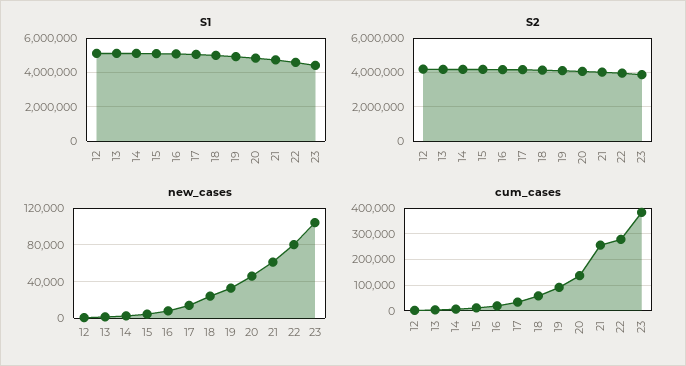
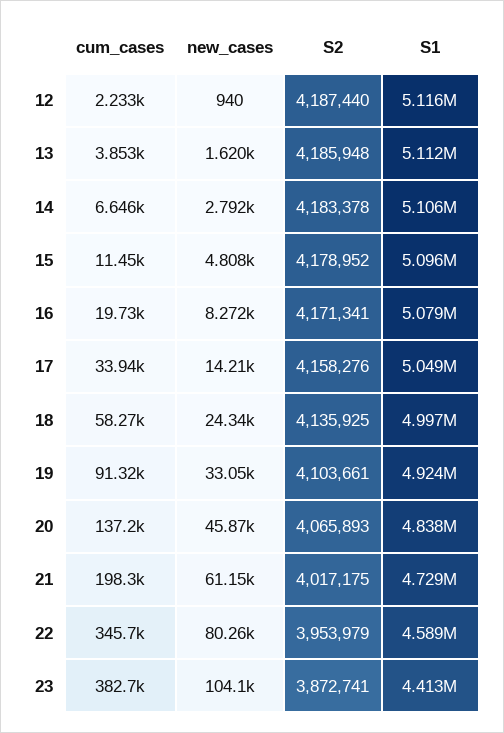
  {
    "S1": {
      "12": 5116000,
      "13": 5112000,
      "14": 5106000,
      "15": 5096000,
      "16": 5079000,
      "17": 5049000,
      "18": 4997000,
      "19": 4924000,
      "20": 4838000,
      "21": 4729000,
      "22": 4589000,
      "23": 4413000
    },
    "S2": {
      "12": 4187440,
      "13": 4185948,
      "14": 4183378,
      "15": 4178952,
      "16": 4171341,
      "17": 4158276,
      "18": 4135925,
      "19": 4103661,
      "20": 4065893,
      "21": 4017175,
      "22": 3953979,
      "23": 3872741
    },
    "new_cases": {
      "12": 940,
      "13": 1620,
      "14": 2792,
      "15": 4808,
      "16": 8272,
      "17": 14210,
      "18": 24340,
      "19": 33050,
      "20": 45870,
      "21": 61150,
      "22": 80260,
      "23": 104100
    },
    "cum_cases": {
      "12": 2233,
      "13": 3853,
      "14": 6646,
      "15": 11450,
      "16": 19730,
      "17": 33940,
      "18": 58270,
      "19": 91320,
      "20": 137200,
-     "21": 250000,
+     "21": 198300,
-     "22": 275000,
+     "22": 345700,
      "23": 382700
    }
  }

